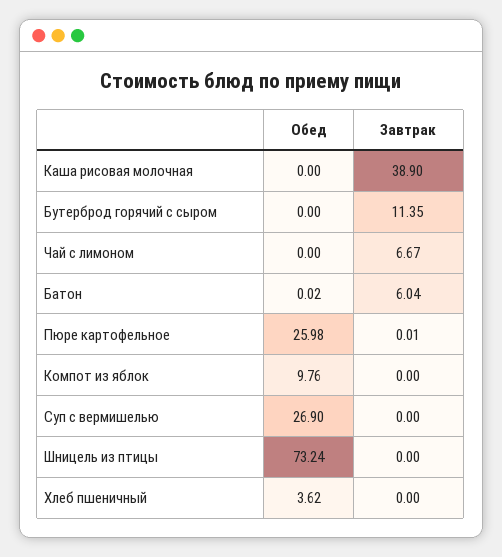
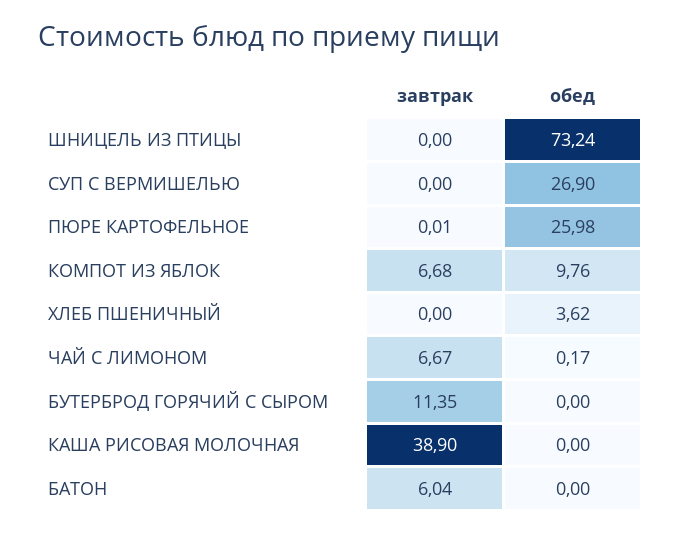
  {
    "Обед": {
      "Каша рисовая молочная": 0,
      "Бутерброд горячий с сыром": 0,
-     "Чай с лимоном": 0,
+     "Чай с лимоном": 0.17,
-     "Батон": 0.02,
+     "Батон": 0,
      "Пюре картофельное": 25.98,
      "Компот из яблок": 9.76,
      "Суп с вермишелью": 26.9,
      "Шницель из птицы": 73.24,
      "Хлеб пшеничный": 3.62
    },
    "Завтрак": {
      "Каша рисовая молочная": 38.9,
      "Бутерброд горячий с сыром": 11.35,
      "Чай с лимоном": 6.67,
      "Батон": 6.04,
      "Пюре картофельное": 0.01,
-     "Компот из яблок": 0,
+     "Компот из яблок": 6.68,
      "Суп с вермишелью": 0,
      "Шницель из птицы": 0,
      "Хлеб пшеничный": 0
    }
  }

